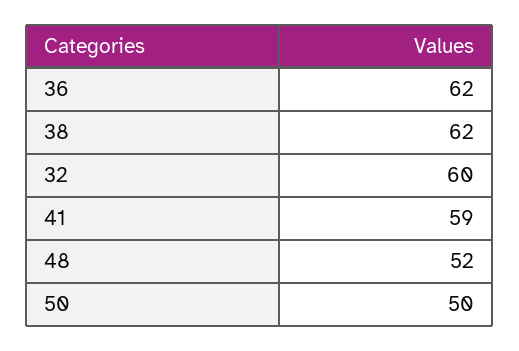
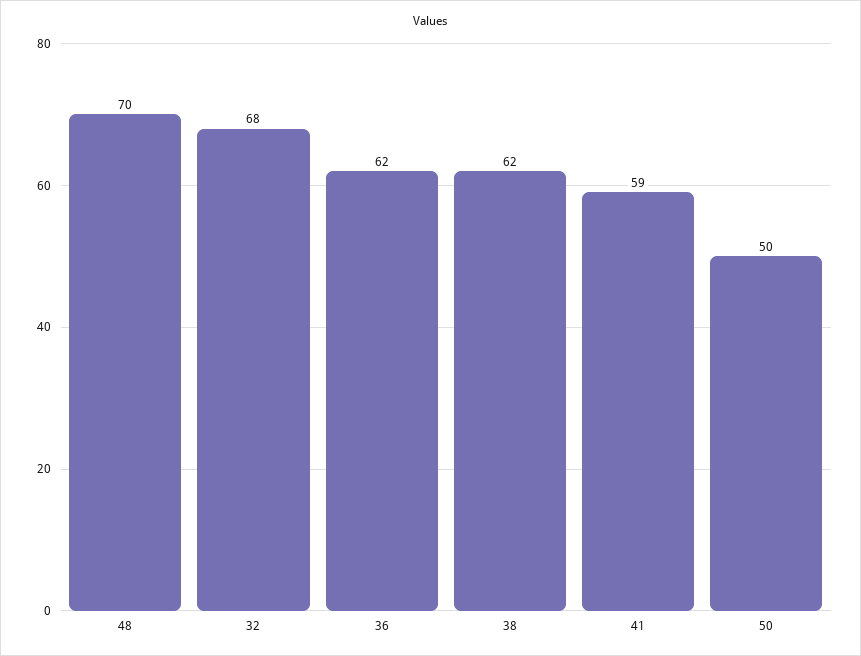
  {
    "36": 62,
    "38": 62,
-   "32": 60,
+   "32": 68,
    "41": 59,
-   "48": 52,
+   "48": 70,
    "50": 50
  }

